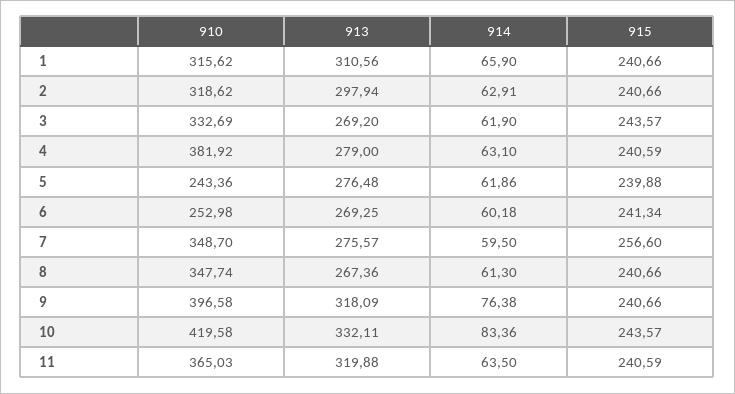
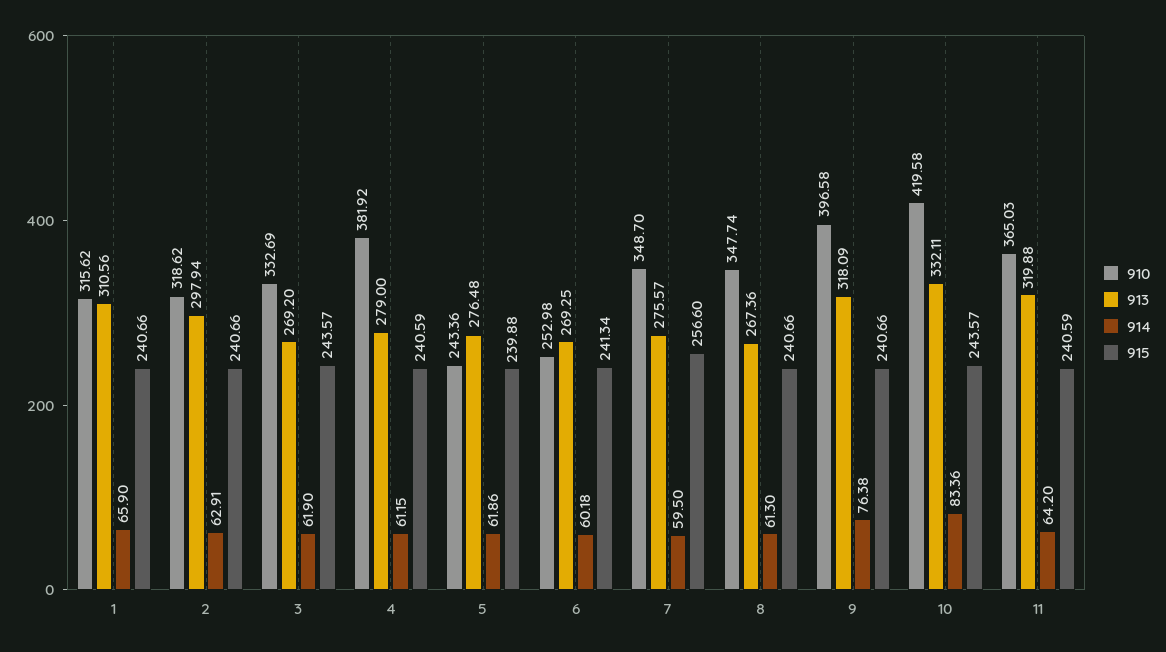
  {
    "910": {
      "1": 315.62,
      "2": 318.62,
      "3": 332.69,
      "4": 381.92,
      "5": 243.36,
      "6": 252.98,
      "7": 348.7,
      "8": 347.74,
      "9": 396.58,
      "10": 419.58,
      "11": 365.03
    },
    "913": {
      "1": 310.56,
      "2": 297.94,
      "3": 269.2,
      "4": 279,
      "5": 276.48,
      "6": 269.25,
      "7": 275.57,
      "8": 267.36,
      "9": 318.09,
      "10": 332.11,
      "11": 319.88
    },
    "914": {
      "1": 65.9,
      "2": 62.91,
      "3": 61.9,
-     "4": 63.1,
+     "4": 61.15,
      "5": 61.86,
      "6": 60.18,
      "7": 59.5,
      "8": 61.3,
      "9": 76.38,
      "10": 83.36,
-     "11": 63.5
+     "11": 64.2
    },
    "915": {
      "1": 240.66,
      "2": 240.66,
      "3": 243.57,
      "4": 240.59,
      "5": 239.88,
      "6": 241.34,
      "7": 256.6,
      "8": 240.66,
      "9": 240.66,
      "10": 243.57,
      "11": 240.59
    }
  }

